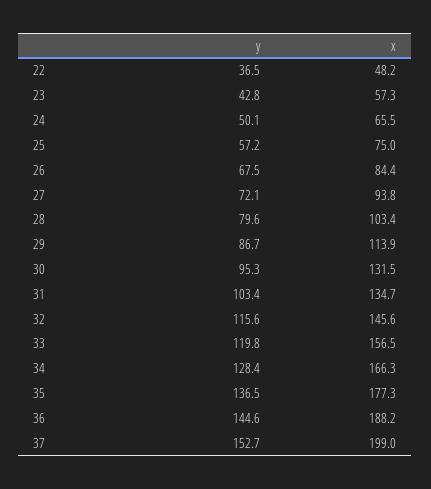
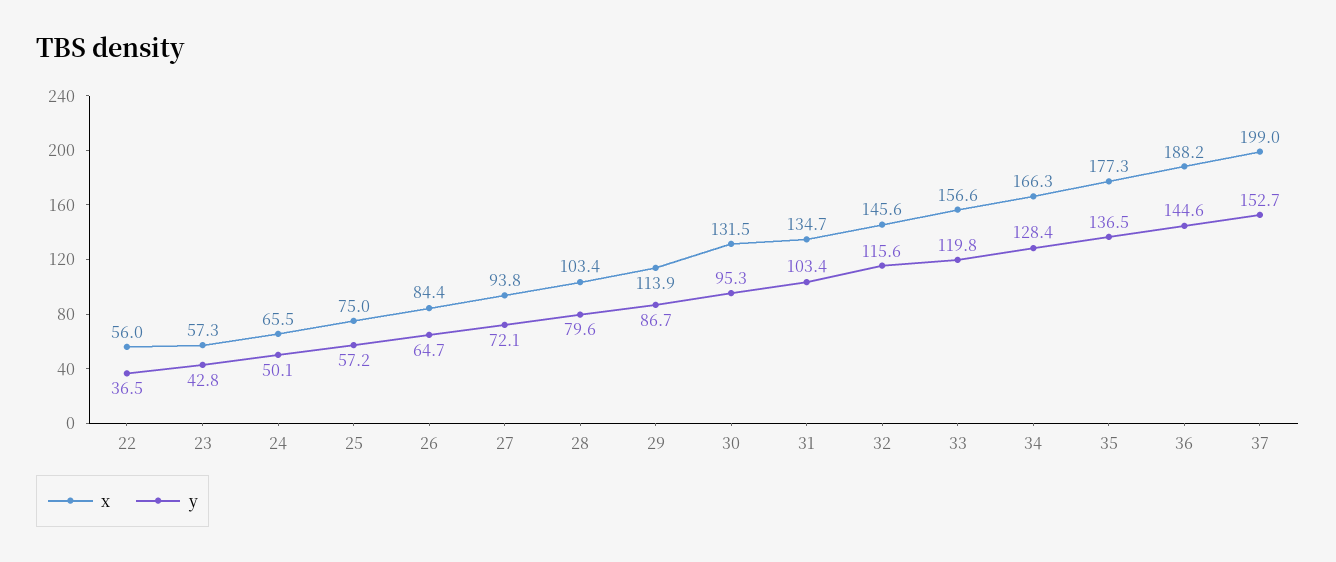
  {
    "y": {
      "22": 36.5,
      "23": 42.8,
      "24": 50.1,
      "25": 57.2,
-     "26": 67.5,
+     "26": 64.7,
      "27": 72.1,
      "28": 79.6,
      "29": 86.7,
      "30": 95.3,
      "31": 103.4,
      "32": 115.6,
      "33": 119.8,
      "34": 128.4,
      "35": 136.5,
      "36": 144.6,
      "37": 152.7
    },
    "x": {
-     "22": 48.2,
+     "22": 56,
      "23": 57.3,
      "24": 65.5,
      "25": 75,
      "26": 84.4,
      "27": 93.8,
      "28": 103.4,
      "29": 113.9,
      "30": 131.5,
      "31": 134.7,
      "32": 145.6,
-     "33": 156.5,
+     "33": 156.6,
      "34": 166.3,
      "35": 177.3,
      "36": 188.2,
      "37": 199
    }
  }

